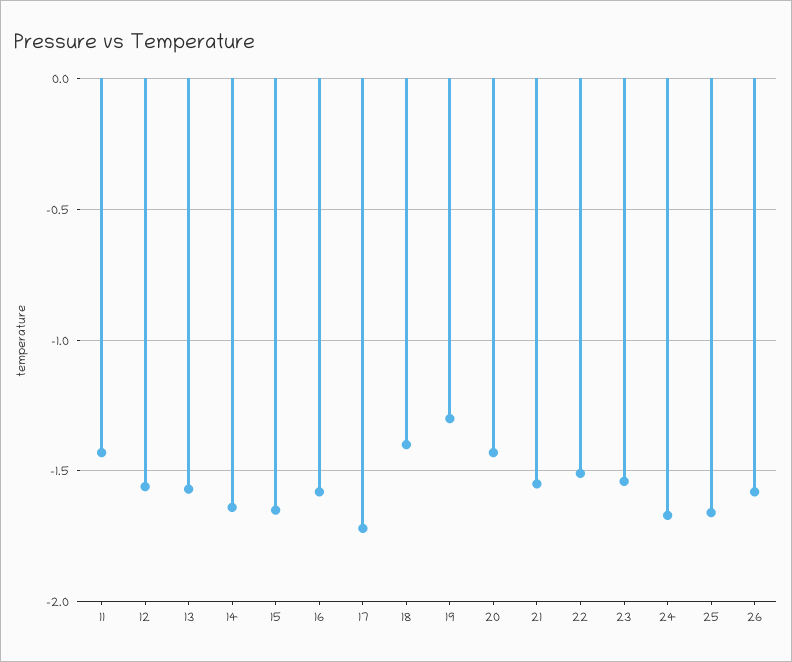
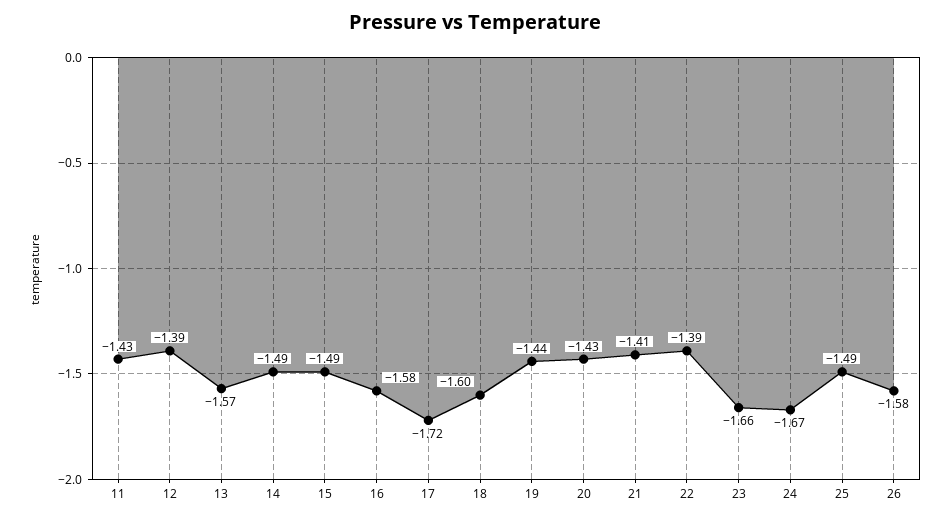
  {
    "11": -1.43,
-   "12": -1.55,
+   "12": -1.39,
    "13": -1.57,
-   "14": -1.65,
+   "14": -1.49,
-   "15": -1.65,
+   "15": -1.49,
    "16": -1.58,
    "17": -1.72,
-   "18": -1.4,
+   "18": -1.6,
-   "19": -1.3,
+   "19": -1.44,
    "20": -1.43,
-   "21": -1.55,
+   "21": -1.41,
-   "22": -1.5,
+   "22": -1.39,
-   "23": -1.55,
+   "23": -1.66,
    "24": -1.67,
-   "25": -1.65,
+   "25": -1.49,
    "26": -1.58
  }

